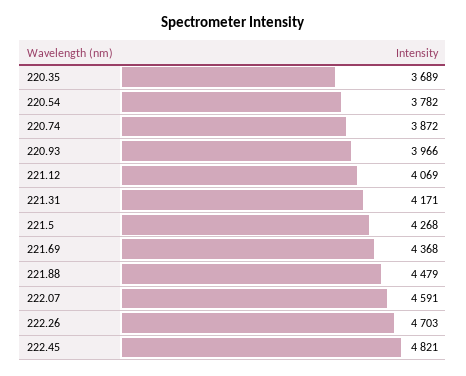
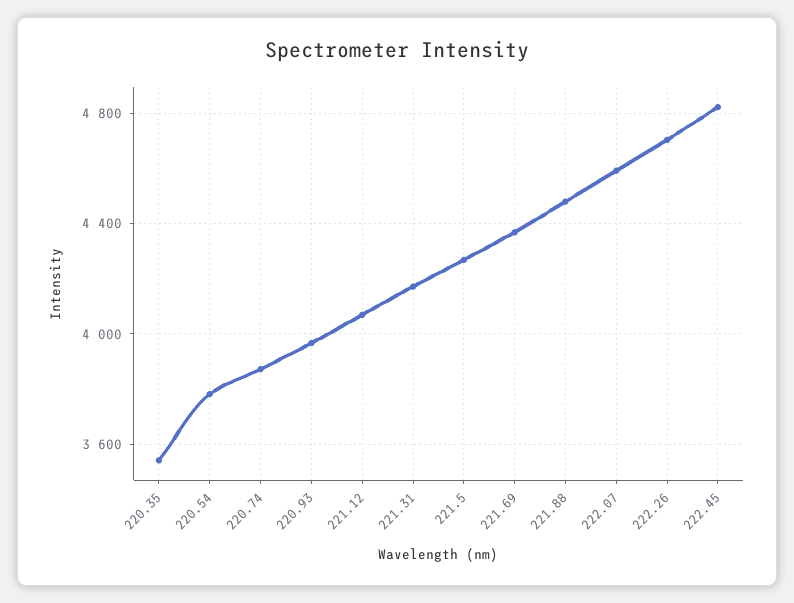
  {
-   "220.35": 3689,
+   "220.35": 3550,
    "220.54": 3782,
    "220.74": 3872,
    "220.93": 3966,
    "221.12": 4069,
    "221.31": 4171,
    "221.5": 4268,
    "221.69": 4368,
    "221.88": 4479,
    "222.07": 4591,
    "222.26": 4703,
    "222.45": 4821
  }

